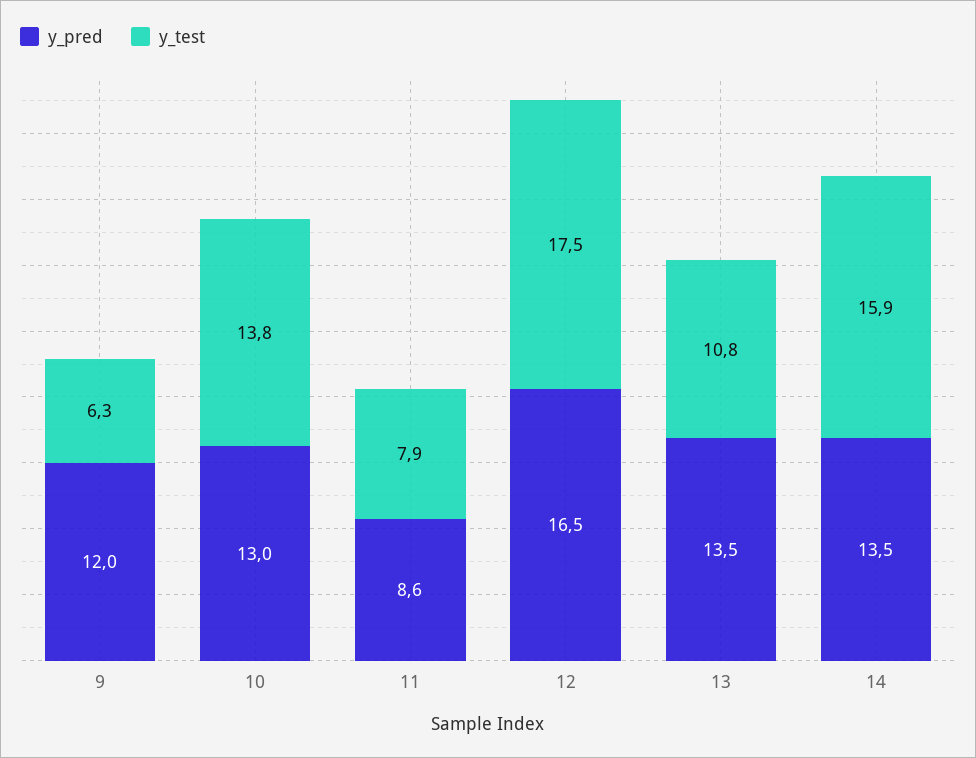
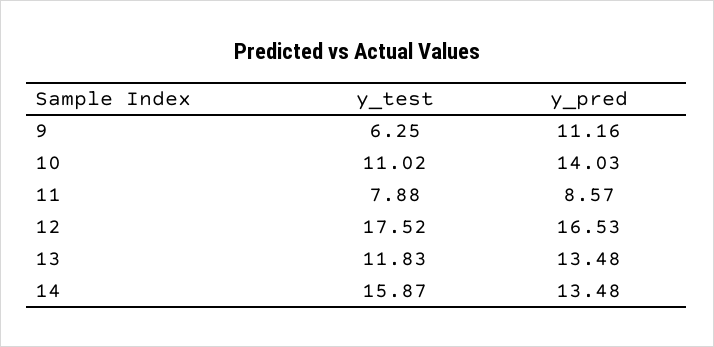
  {
    "y_pred": {
-     "9": 12,
+     "9": 11.16,
-     "10": 13,
+     "10": 14.03,
      "11": 8.57,
      "12": 16.53,
      "13": 13.48,
      "14": 13.48
    },
    "y_test": {
      "9": 6.25,
-     "10": 13.8,
+     "10": 11.02,
      "11": 7.88,
      "12": 17.52,
-     "13": 10.8,
+     "13": 11.83,
      "14": 15.87
    }
  }

